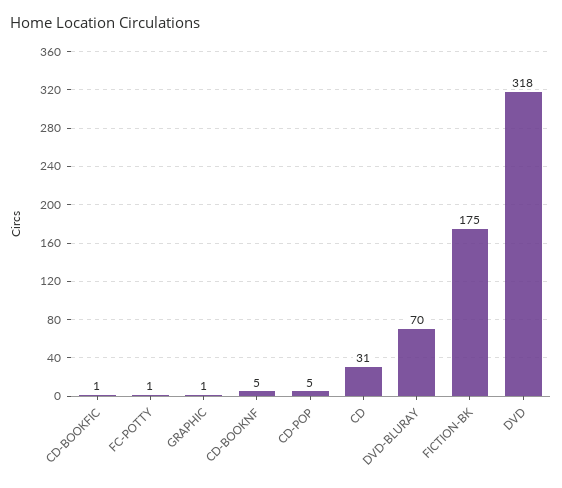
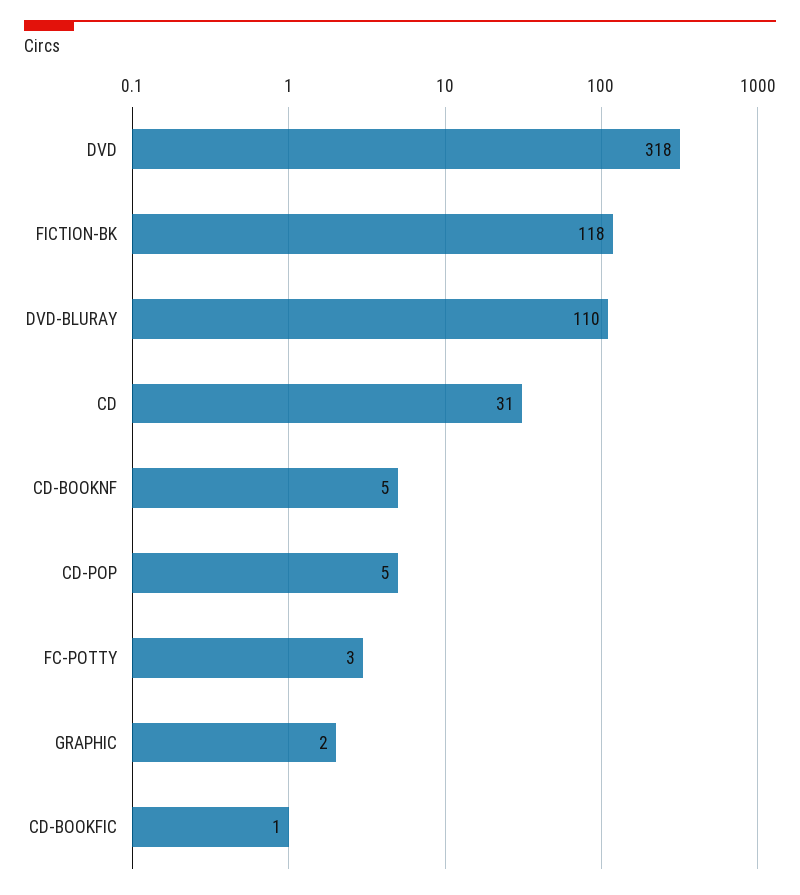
  {
    "CD-BOOKFIC": 1,
-   "FC-POTTY": 1,
+   "FC-POTTY": 3,
-   "GRAPHIC": 1,
+   "GRAPHIC": 2,
    "CD-BOOKNF": 5,
    "CD-POP": 5,
    "CD": 31,
-   "DVD-BLURAY": 70,
+   "DVD-BLURAY": 110,
-   "FICTION-BK": 175,
+   "FICTION-BK": 118,
    "DVD": 318
  }

